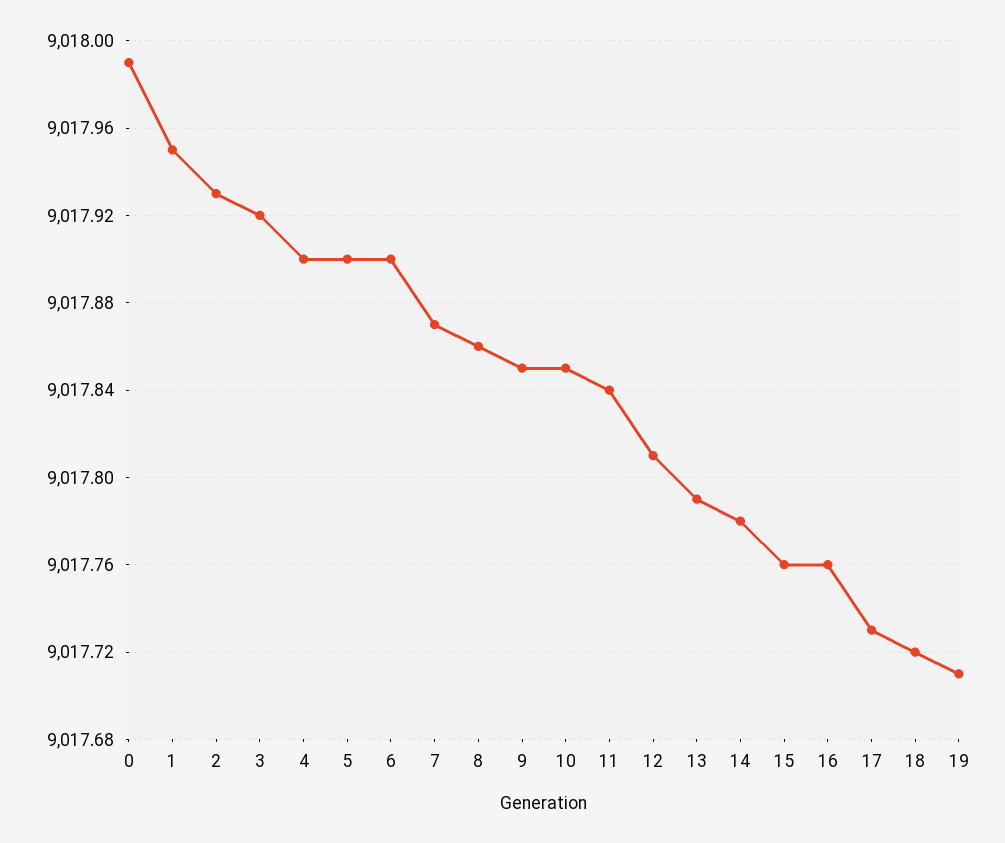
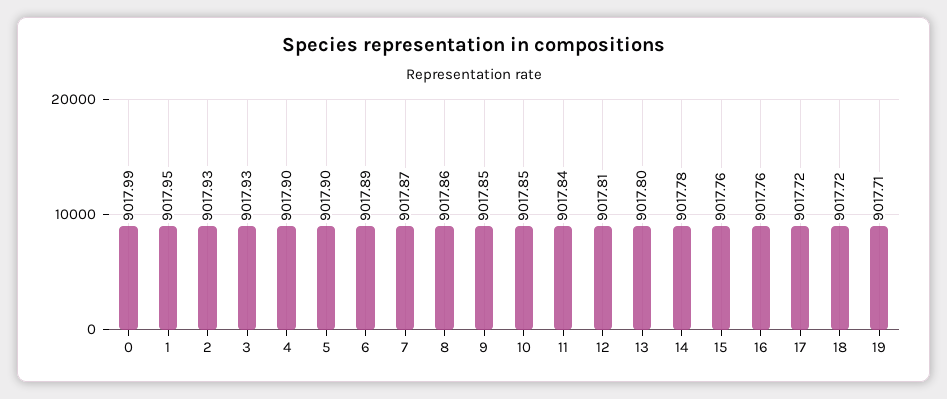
  {
    "0": 9017.99,
    "1": 9017.95,
    "2": 9017.93,
-   "3": 9017.92,
+   "3": 9017.93,
    "4": 9017.9,
    "5": 9017.9,
-   "6": 9017.9,
+   "6": 9017.89,
    "7": 9017.87,
    "8": 9017.86,
    "9": 9017.85,
    "10": 9017.85,
    "11": 9017.84,
    "12": 9017.81,
-   "13": 9017.79,
+   "13": 9017.8,
    "14": 9017.78,
    "15": 9017.76,
    "16": 9017.76,
-   "17": 9017.73,
+   "17": 9017.72,
    "18": 9017.72,
    "19": 9017.71
  }

